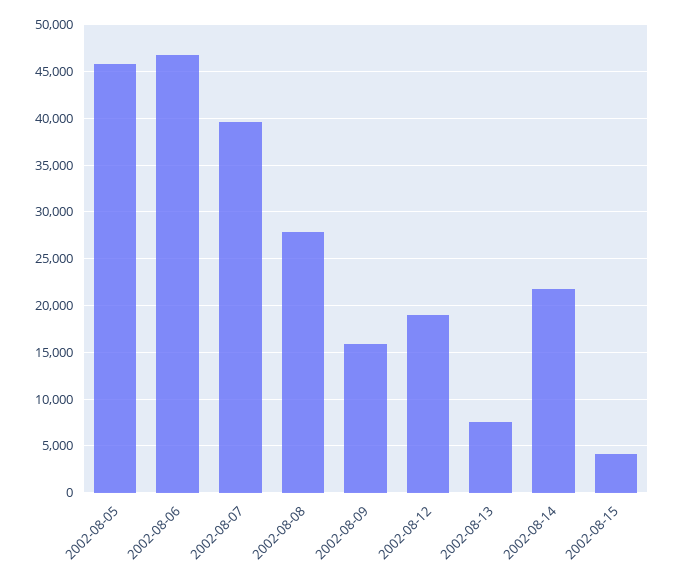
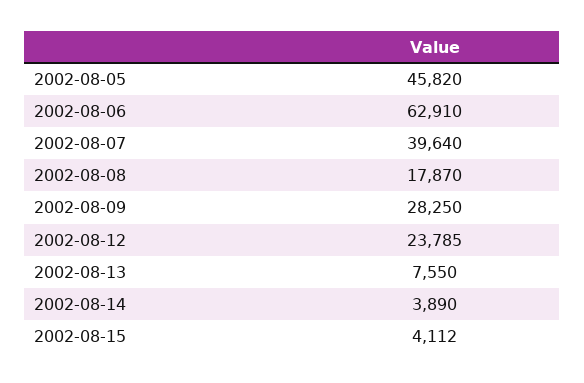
  {
    "2002-08-05": 45820,
-   "2002-08-06": 47000,
+   "2002-08-06": 62910,
    "2002-08-07": 39640,
-   "2002-08-08": 28000,
+   "2002-08-08": 17870,
-   "2002-08-09": 16000,
+   "2002-08-09": 28250,
-   "2002-08-12": 19000,
+   "2002-08-12": 23785,
    "2002-08-13": 7550,
-   "2002-08-14": 22000,
+   "2002-08-14": 3890,
    "2002-08-15": 4112
  }

